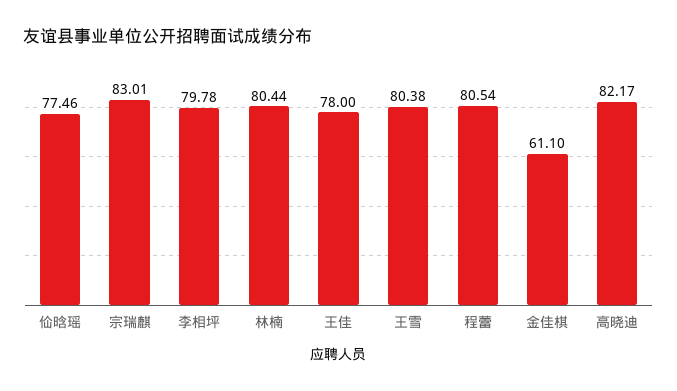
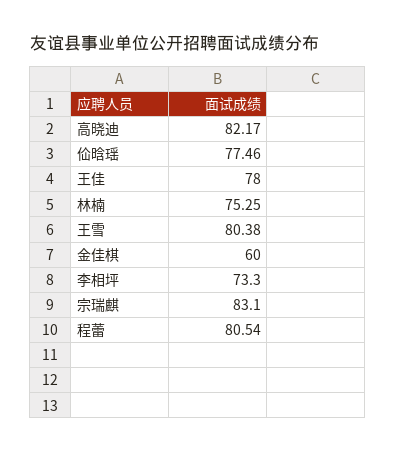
  {
    "佡晗瑶": 77.46,
-   "宗瑞麒": 83.01,
+   "宗瑞麒": 83.1,
-   "李相坪": 79.78,
+   "李相坪": 73.3,
-   "林楠": 80.44,
+   "林楠": 75.25,
    "王佳": 78,
    "王雪": 80.38,
    "程蕾": 80.54,
-   "金佳棋": 61.1,
+   "金佳棋": 60,
    "高晓迪": 82.17
  }

